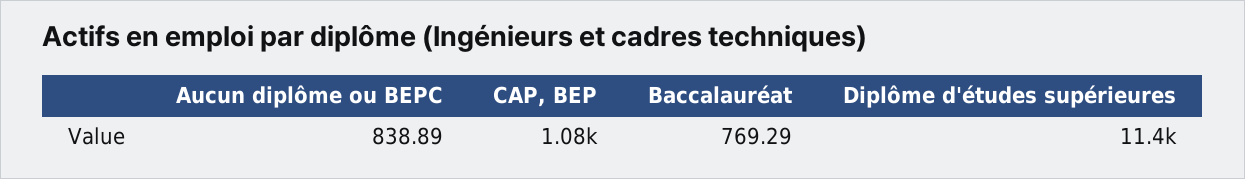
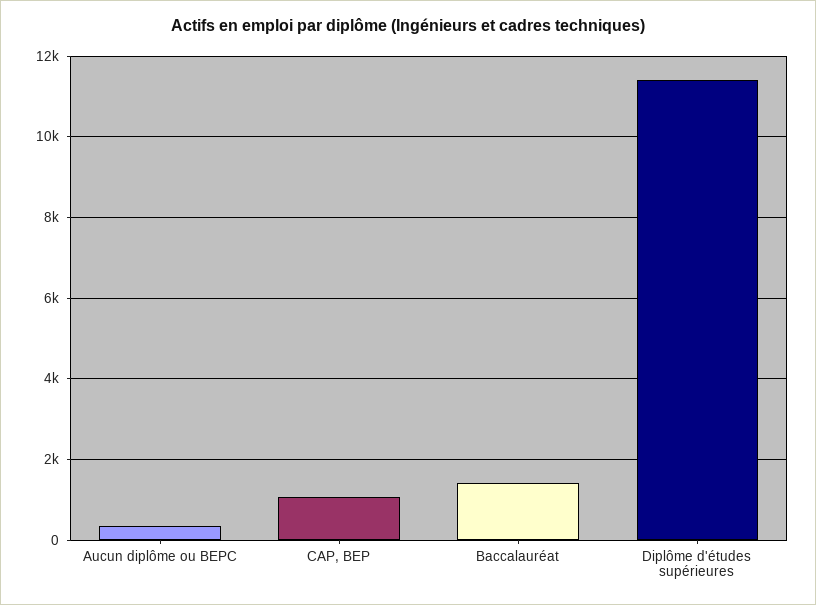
  {
-   "Aucun diplôme ou BEPC": 838.89,
+   "Aucun diplôme ou BEPC": 400,
    "CAP, BEP": 1080,
-   "Baccalauréat": 769.29,
+   "Baccalauréat": 1400,
    "Diplôme d'études supérieures": 11400
  }

